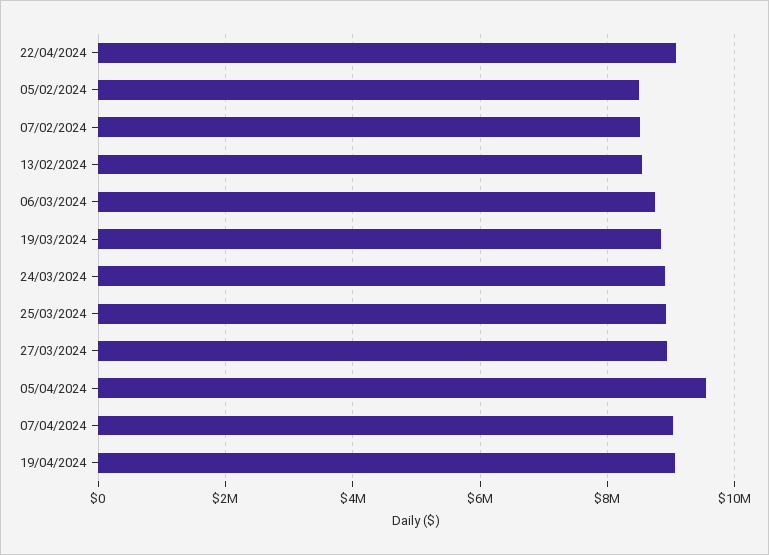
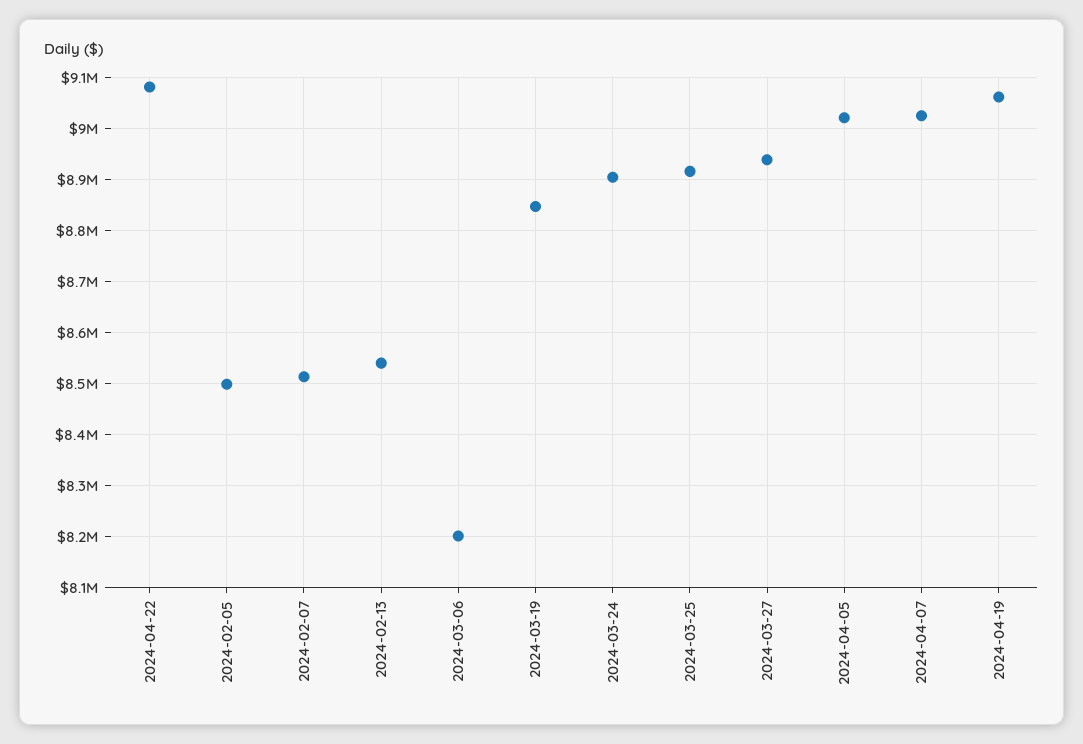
  {
    "22/04/2024": 9080000,
    "05/02/2024": 8500000,
    "07/02/2024": 8520000,
    "13/02/2024": 8540000,
-   "06/03/2024": 8800000,
+   "06/03/2024": 8200000,
    "19/03/2024": 8840000,
    "24/03/2024": 8900000,
    "25/03/2024": 8920000,
    "27/03/2024": 8940000,
-   "05/04/2024": 9600000,
+   "05/04/2024": 9020000,
    "07/04/2024": 9020000,
    "19/04/2024": 9060000
  }

